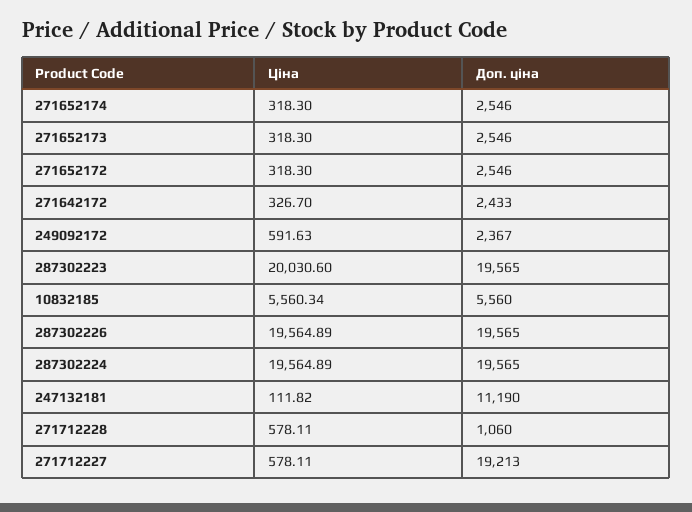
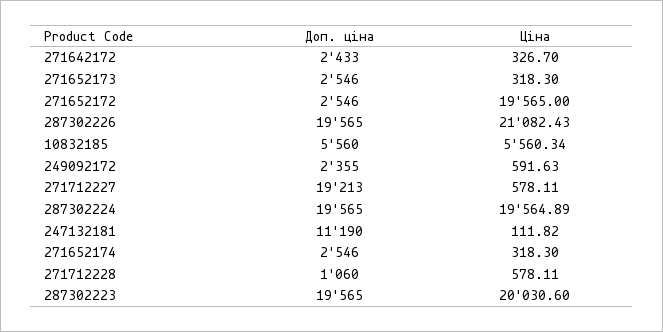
  {
    "Ціна": {
      "271652174": 318.3,
      "271652173": 318.3,
-     "271652172": 318.3,
+     "271652172": 19565,
      "271642172": 326.7,
      "249092172": 591.63,
      "287302223": 20030.6,
      "10832185": 5560.34,
-     "287302226": 19564.89,
+     "287302226": 21082.43,
      "287302224": 19564.89,
      "247132181": 111.82,
      "271712228": 578.11,
      "271712227": 578.11
    },
    "Доп. ціна": {
      "271652174": 2546,
      "271652173": 2546,
      "271652172": 2546,
      "271642172": 2433,
-     "249092172": 2367,
+     "249092172": 2355,
      "287302223": 19565,
      "10832185": 5560,
      "287302226": 19565,
      "287302224": 19565,
      "247132181": 11190,
      "271712228": 1060,
      "271712227": 19213
    }
  }

